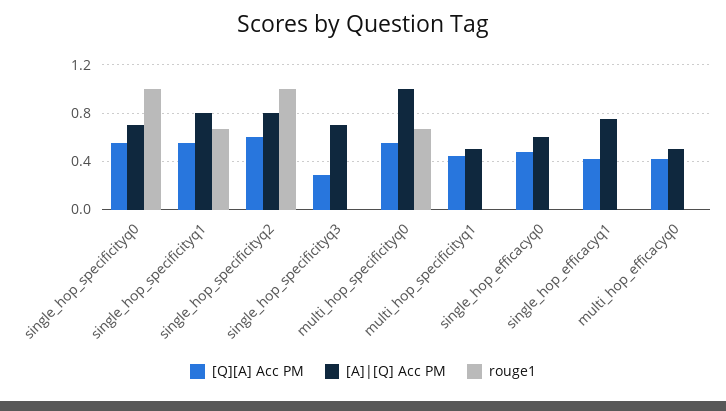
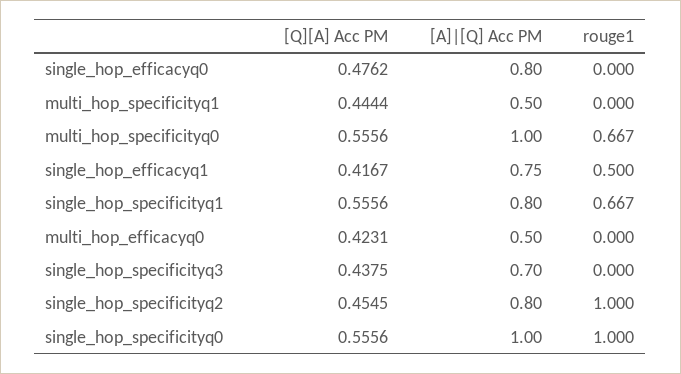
  {
    "[Q][A] Acc PM": {
      "single_hop_specificityq0": 0.5556,
      "single_hop_specificityq1": 0.5556,
-     "single_hop_specificityq2": 0.6,
+     "single_hop_specificityq2": 0.4545,
-     "single_hop_specificityq3": 0.3,
+     "single_hop_specificityq3": 0.4375,
      "multi_hop_specificityq0": 0.5556,
      "multi_hop_specificityq1": 0.4444,
      "single_hop_efficacyq0": 0.4762,
      "single_hop_efficacyq1": 0.4167,
      "multi_hop_efficacyq0": 0.4231
    },
    "[A]|[Q] Acc PM": {
-     "single_hop_specificityq0": 0.7,
+     "single_hop_specificityq0": 1,
      "single_hop_specificityq1": 0.8,
      "single_hop_specificityq2": 0.8,
      "single_hop_specificityq3": 0.7,
      "multi_hop_specificityq0": 1,
      "multi_hop_specificityq1": 0.5,
-     "single_hop_efficacyq0": 0.6,
+     "single_hop_efficacyq0": 0.8,
      "single_hop_efficacyq1": 0.75,
      "multi_hop_efficacyq0": 0.5
    },
    "rouge1": {
      "single_hop_specificityq0": 1,
      "single_hop_specificityq1": 0.667,
      "single_hop_specificityq2": 1,
      "single_hop_specificityq3": 0,
      "multi_hop_specificityq0": 0.667,
      "multi_hop_specificityq1": 0,
      "single_hop_efficacyq0": 0,
-     "single_hop_efficacyq1": 0,
+     "single_hop_efficacyq1": 0.5,
      "multi_hop_efficacyq0": 0
    }
  }

